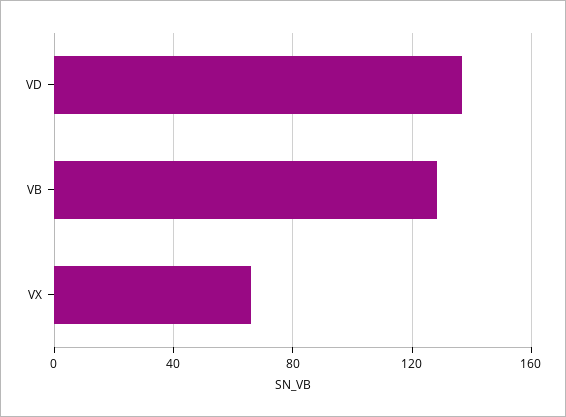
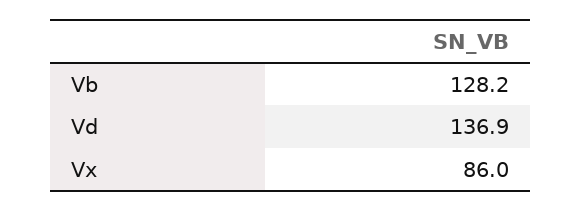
  {
    "VD": 136.9,
    "VB": 128.2,
-   "VX": 65
+   "VX": 86
  }

